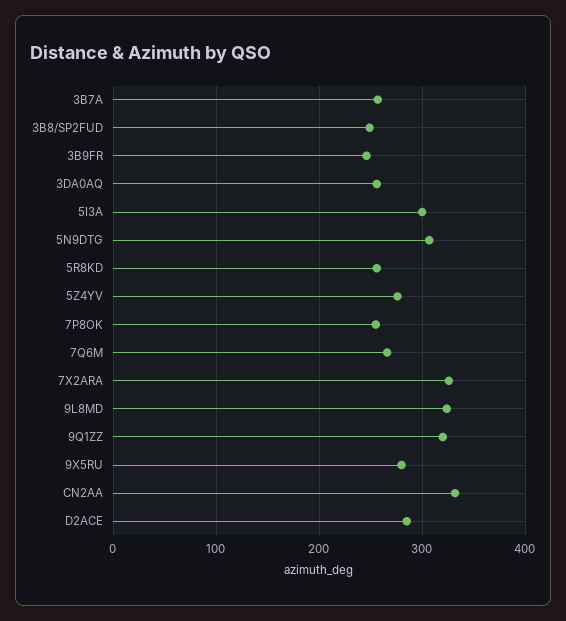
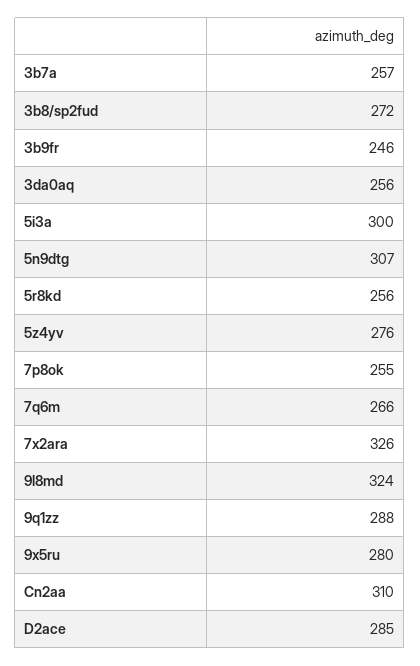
  {
    "3B7A": 257,
-   "3B8/SP2FUD": 250,
+   "3B8/SP2FUD": 272,
    "3B9FR": 246,
    "3DA0AQ": 256,
    "5I3A": 300,
    "5N9DTG": 307,
    "5R8KD": 256,
    "5Z4YV": 276,
    "7P8OK": 255,
    "7Q6M": 266,
    "7X2ARA": 326,
    "9L8MD": 324,
-   "9Q1ZZ": 320,
+   "9Q1ZZ": 288,
    "9X5RU": 280,
-   "CN2AA": 330,
+   "CN2AA": 310,
    "D2ACE": 285
  }

